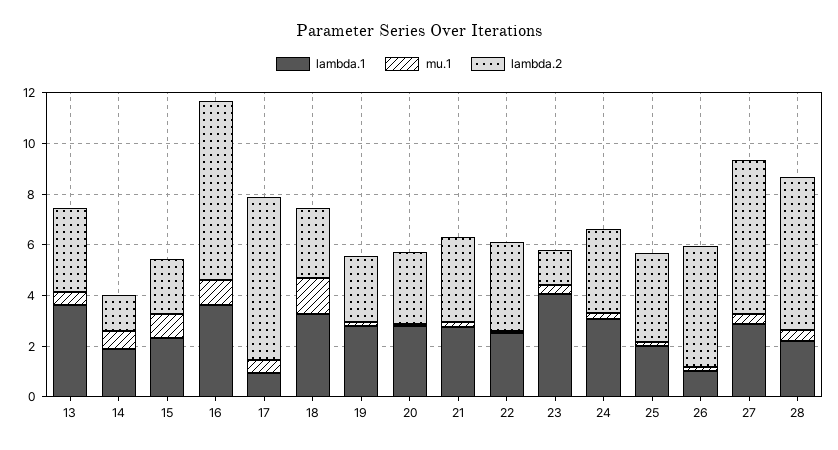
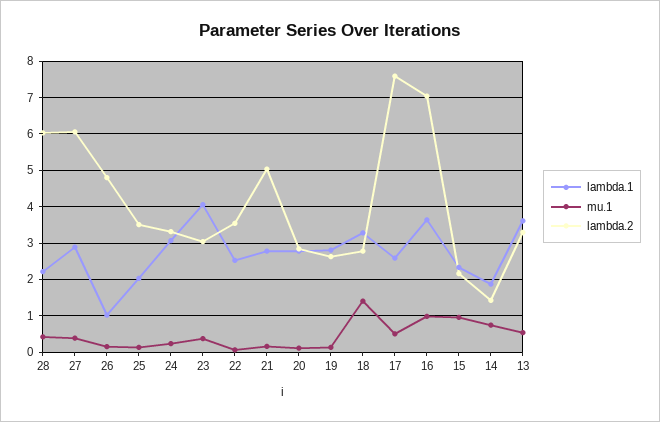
  {
    "lambda.1": {
      "13": 3.6,
      "14": 1.8,
      "15": 2.4,
      "16": 3.6,
-     "17": 1,
+     "17": 2.6,
      "18": 3.2,
      "19": 2.8,
      "20": 2.8,
      "21": 2.8,
      "22": 2.6,
      "23": 4,
      "24": 3,
      "25": 2,
      "26": 1,
      "27": 2.8,
      "28": 2.2
    },
    "mu.1": {
      "13": 0.6,
      "14": 0.8,
      "15": 1,
      "16": 1,
      "17": 0.6,
      "18": 1.4,
      "19": 0.2,
      "20": 0.2,
      "21": 0.2,
      "22": 0,
      "23": 0.4,
      "24": 0.2,
      "25": 0.2,
      "26": 0.2,
      "27": 0.4,
      "28": 0.4
    },
    "lambda.2": {
      "13": 3.2,
      "14": 1.4,
      "15": 2.2,
      "16": 7,
-     "17": 6.5,
+     "17": 7.6,
      "18": 2.8,
      "19": 2.6,
      "20": 2.8,
-     "21": 3.5,
+     "21": 5,
      "22": 3.6,
-     "23": 1.5,
+     "23": 3,
      "24": 3.4,
      "25": 3.6,
      "26": 4.8,
      "27": 6,
      "28": 6
    }
  }

